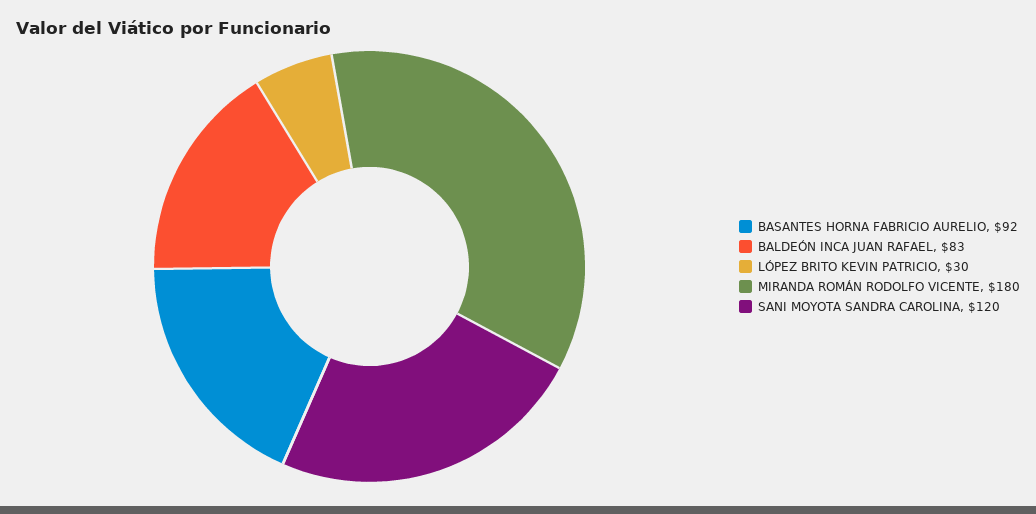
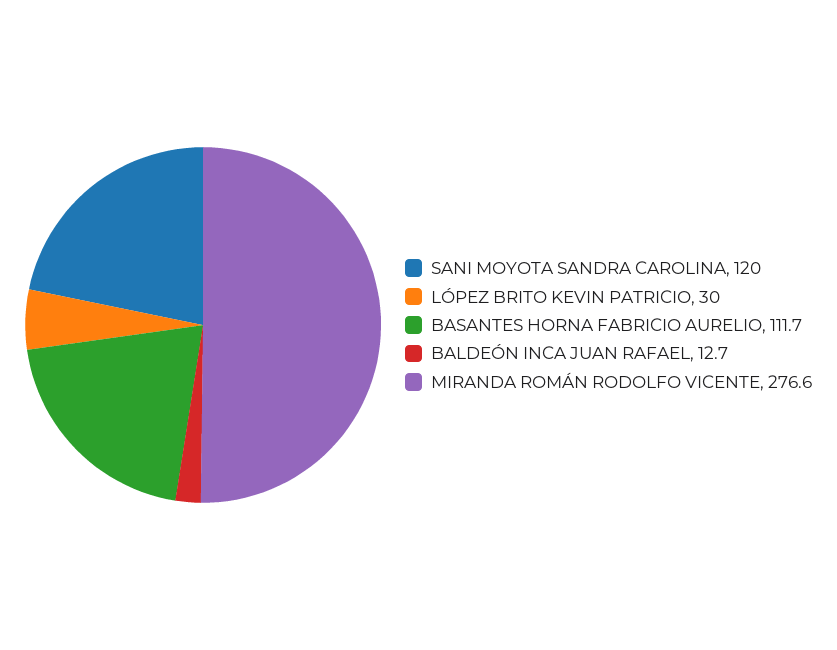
  {
-   "BASANTES HORNA FABRICIO AURELIO": 92,
+   "BASANTES HORNA FABRICIO AURELIO": 111.7,
-   "BALDEÓN INCA JUAN RAFAEL": 83,
+   "BALDEÓN INCA JUAN RAFAEL": 12.7,
    "LÓPEZ BRITO KEVIN PATRICIO": 30,
-   "MIRANDA ROMÁN RODOLFO VICENTE": 180,
+   "MIRANDA ROMÁN RODOLFO VICENTE": 276.6,
    "SANI MOYOTA SANDRA CAROLINA": 120
  }

